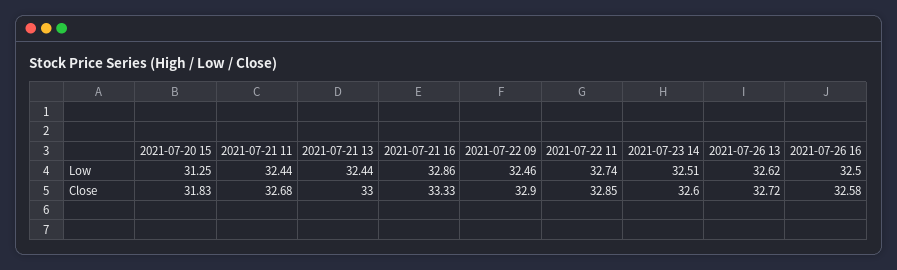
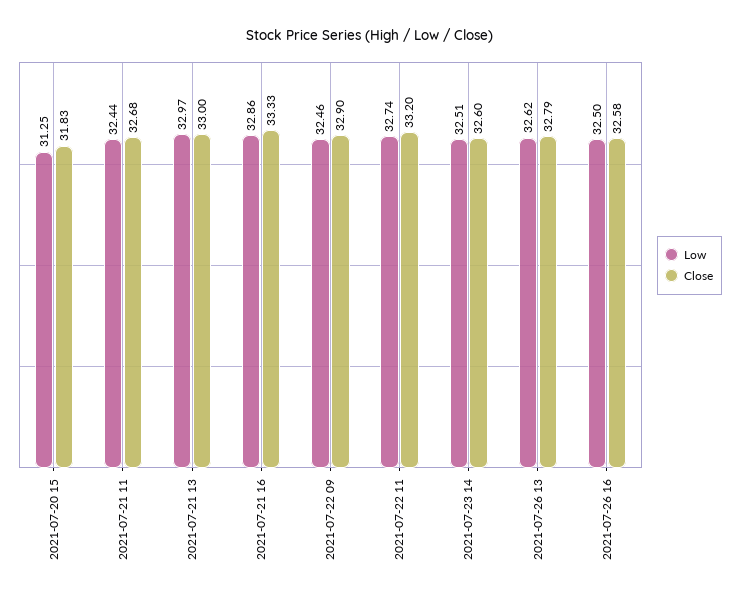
  {
    "Low": {
      "2021-07-20 15": 31.25,
      "2021-07-21 11": 32.44,
-     "2021-07-21 13": 32.44,
+     "2021-07-21 13": 32.97,
      "2021-07-21 16": 32.86,
      "2021-07-22 09": 32.46,
      "2021-07-22 11": 32.74,
      "2021-07-23 14": 32.51,
      "2021-07-26 13": 32.62,
      "2021-07-26 16": 32.5
    },
    "Close": {
      "2021-07-20 15": 31.83,
      "2021-07-21 11": 32.68,
      "2021-07-21 13": 33,
      "2021-07-21 16": 33.33,
      "2021-07-22 09": 32.9,
-     "2021-07-22 11": 32.85,
+     "2021-07-22 11": 33.2,
      "2021-07-23 14": 32.6,
-     "2021-07-26 13": 32.72,
+     "2021-07-26 13": 32.79,
      "2021-07-26 16": 32.58
    }
  }

